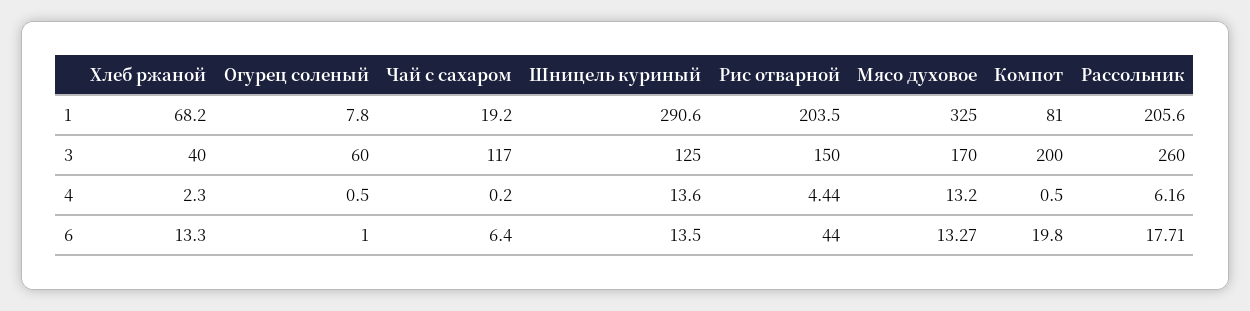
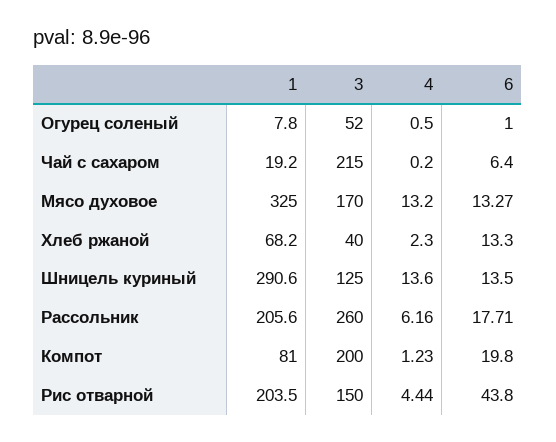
  {
    "Хлеб ржаной": {
      "1": 68.2,
      "3": 40,
      "4": 2.3,
      "6": 13.3
    },
    "Огурец соленый": {
      "1": 7.8,
-     "3": 60,
+     "3": 52,
      "4": 0.5,
      "6": 1
    },
    "Чай с сахаром": {
      "1": 19.2,
-     "3": 117,
+     "3": 215,
      "4": 0.2,
      "6": 6.4
    },
    "Шницель куриный": {
      "1": 290.6,
      "3": 125,
      "4": 13.6,
      "6": 13.5
    },
    "Рис отварной": {
      "1": 203.5,
      "3": 150,
      "4": 4.44,
-     "6": 44
+     "6": 43.8
    },
    "Мясо духовое": {
      "1": 325,
      "3": 170,
      "4": 13.2,
      "6": 13.27
    },
    "Компот": {
      "1": 81,
      "3": 200,
-     "4": 0.5,
+     "4": 1.23,
      "6": 19.8
    },
    "Рассольник": {
      "1": 205.6,
      "3": 260,
      "4": 6.16,
      "6": 17.71
    }
  }

